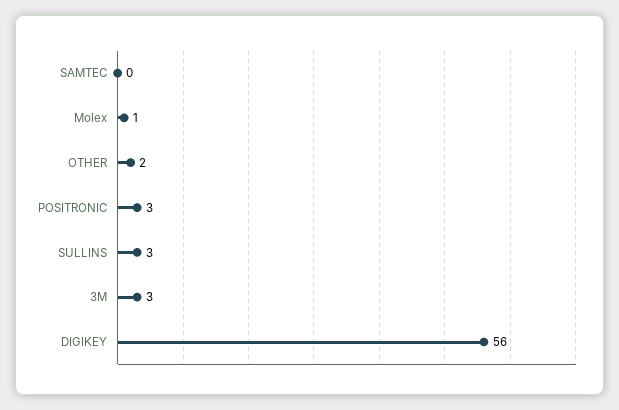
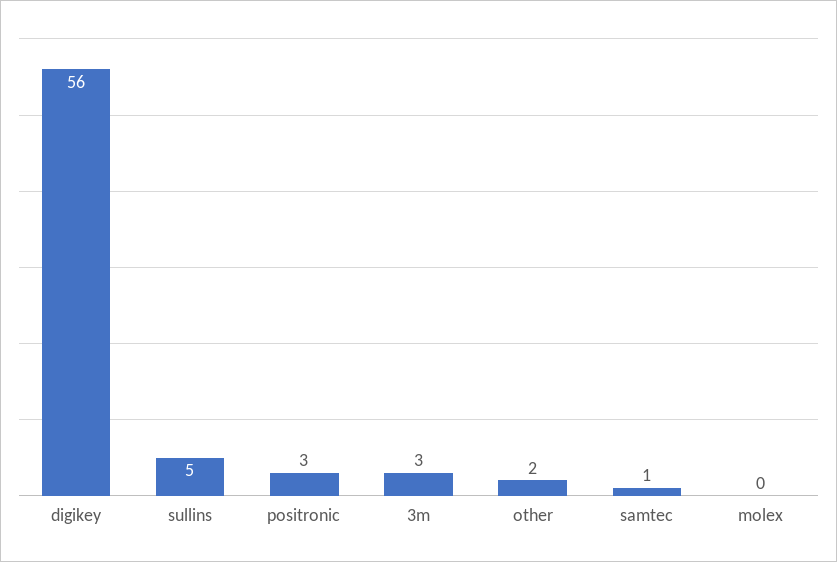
  {
-   "SAMTEC": 0,
+   "SAMTEC": 1,
-   "Molex": 1,
+   "Molex": 0,
    "OTHER": 2,
    "POSITRONIC": 3,
-   "SULLINS": 3,
+   "SULLINS": 5,
    "3M": 3,
    "DIGIKEY": 56
  }

